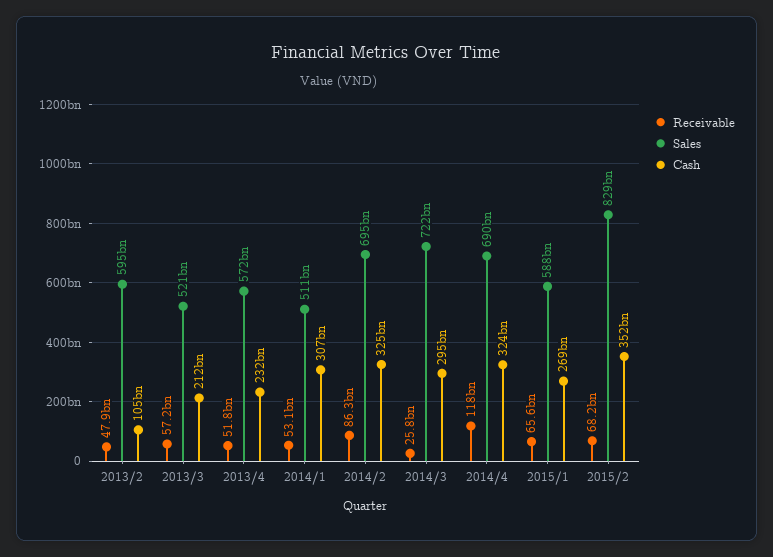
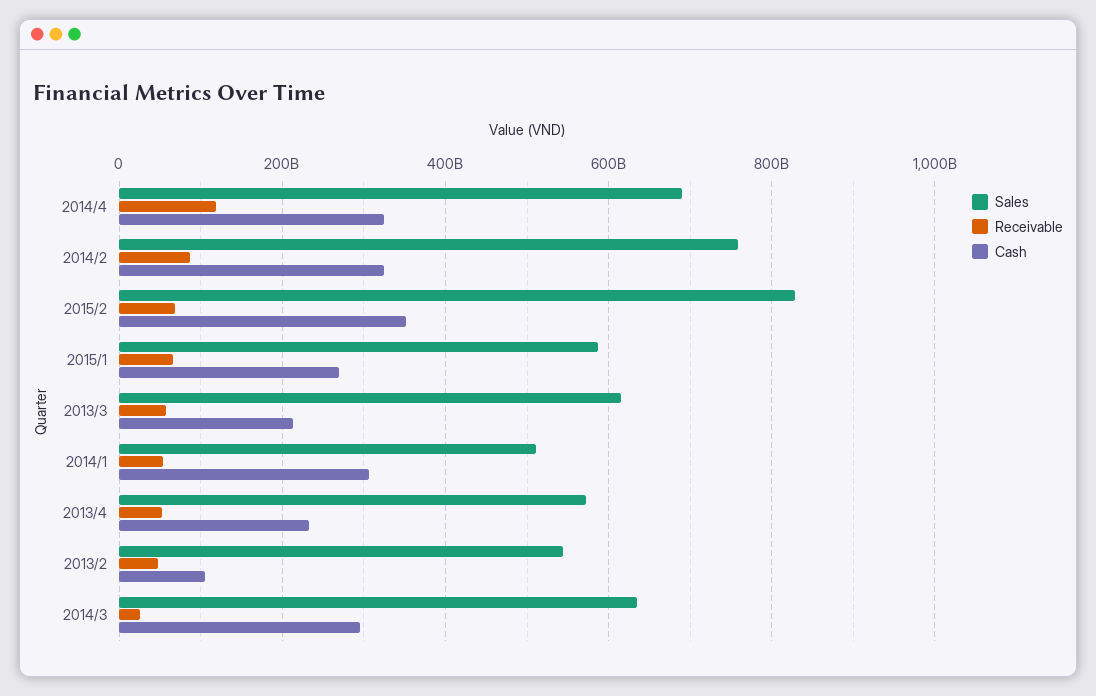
  {
    "Receivable": {
      "2013/2": 47900000000,
      "2013/3": 57200000000,
      "2013/4": 51800000000,
      "2014/1": 53100000000,
      "2014/2": 86300000000,
      "2014/3": 25800000000,
      "2014/4": 118000000000,
      "2015/1": 65600000000,
      "2015/2": 68200000000
    },
    "Sales": {
-     "2013/2": 595000000000,
+     "2013/2": 540000000000,
-     "2013/3": 521000000000,
+     "2013/3": 620000000000,
      "2013/4": 572000000000,
      "2014/1": 511000000000,
-     "2014/2": 695000000000,
+     "2014/2": 760000000000,
-     "2014/3": 722000000000,
+     "2014/3": 640000000000,
      "2014/4": 690000000000,
      "2015/1": 588000000000,
      "2015/2": 829000000000
    },
    "Cash": {
      "2013/2": 105000000000,
      "2013/3": 212000000000,
      "2013/4": 232000000000,
      "2014/1": 307000000000,
      "2014/2": 325000000000,
      "2014/3": 295000000000,
      "2014/4": 324000000000,
      "2015/1": 269000000000,
      "2015/2": 352000000000
    }
  }

